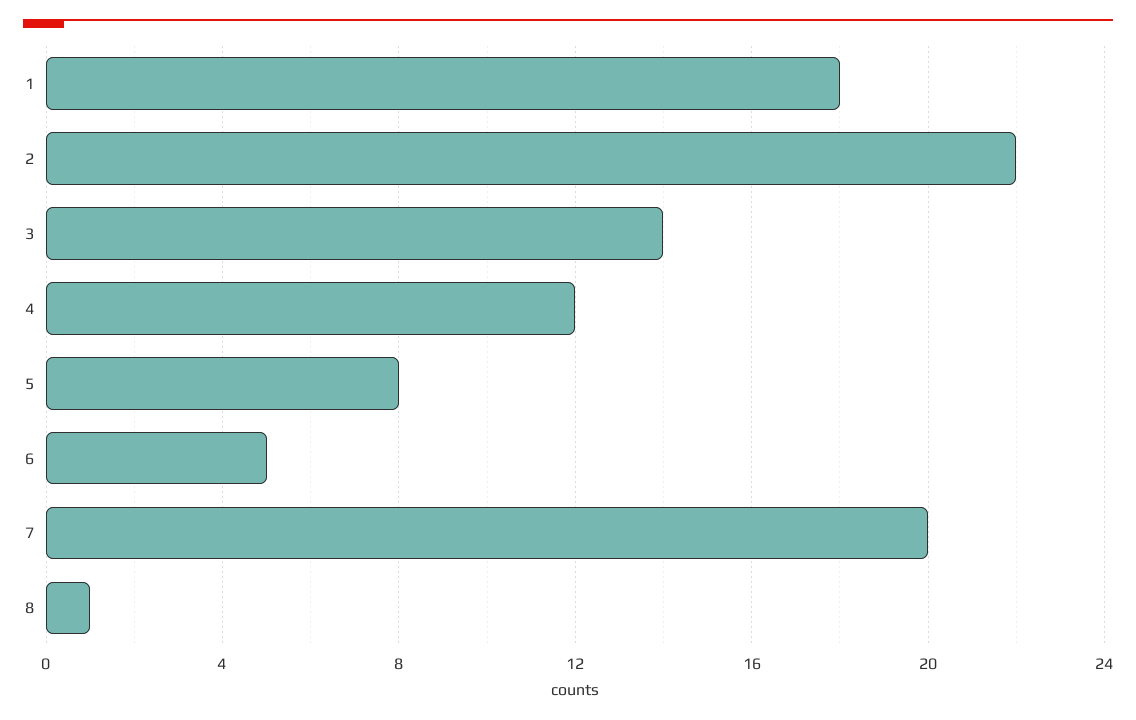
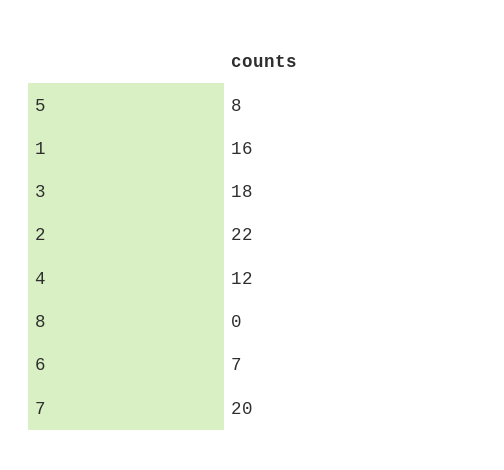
  {
-   "1": 18,
+   "1": 16,
    "2": 22,
-   "3": 14,
+   "3": 18,
    "4": 12,
    "5": 8,
-   "6": 5,
+   "6": 7,
    "7": 20,
-   "8": 1
+   "8": 0
  }

